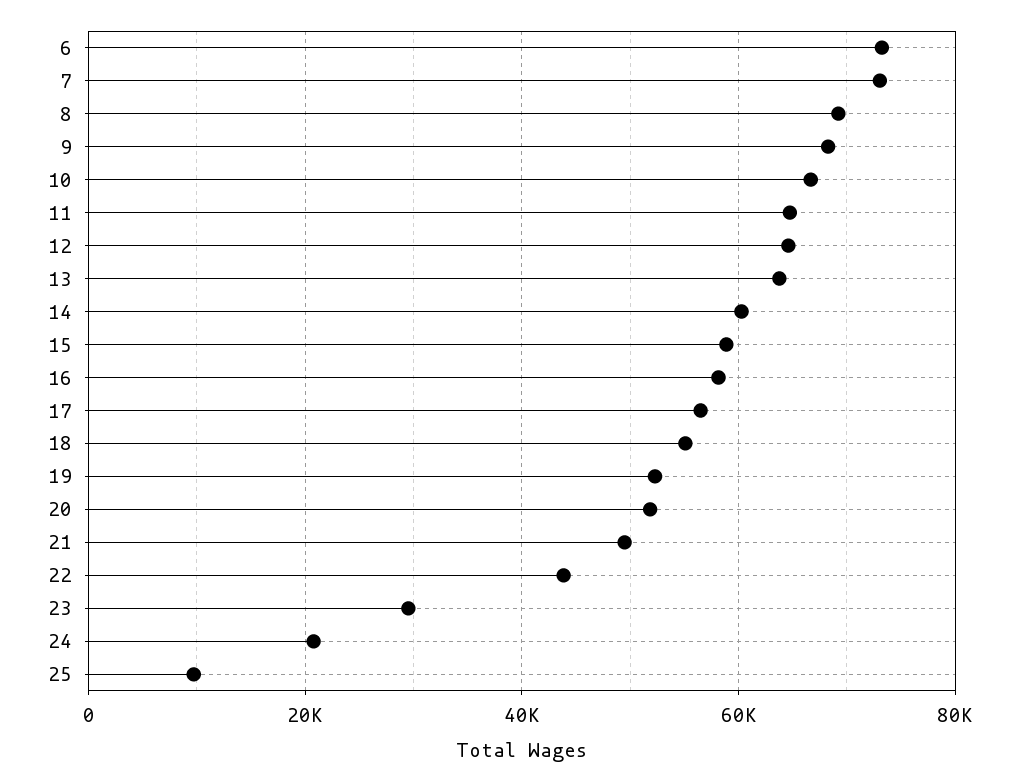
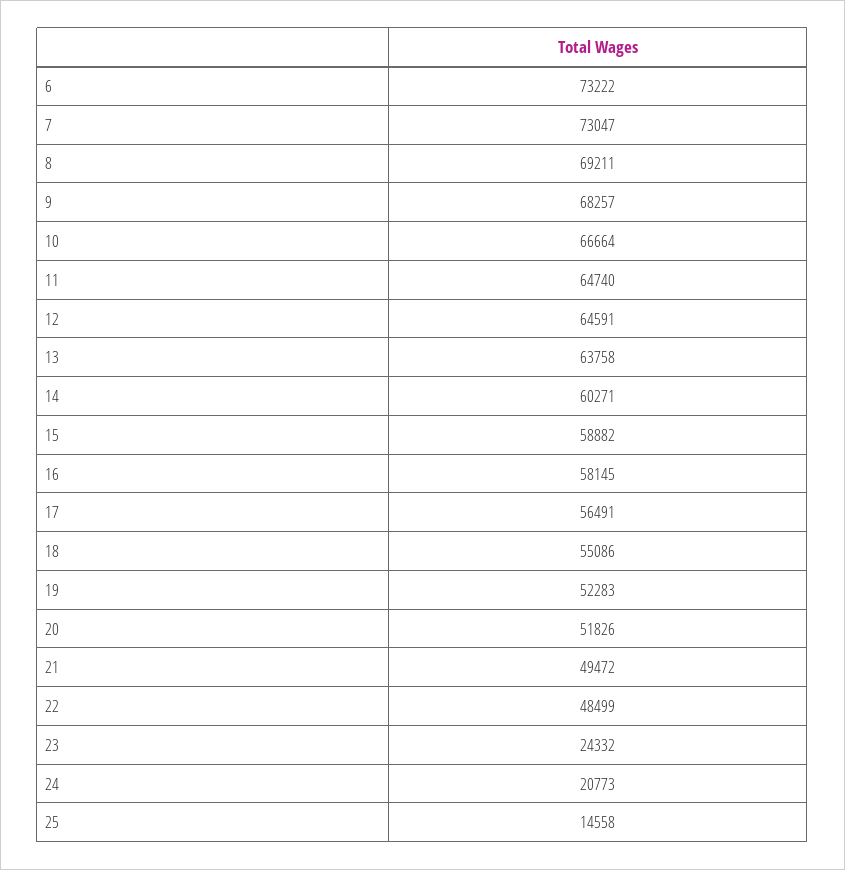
  {
    "6": 73222,
    "7": 73047,
    "8": 69211,
    "9": 68257,
    "10": 66664,
    "11": 64740,
    "12": 64591,
    "13": 63758,
    "14": 60271,
    "15": 58882,
    "16": 58145,
    "17": 56491,
    "18": 55086,
    "19": 52283,
    "20": 51826,
    "21": 49472,
-   "22": 44000,
+   "22": 48499,
-   "23": 30000,
+   "23": 24332,
    "24": 20773,
-   "25": 10000
+   "25": 14558
  }

